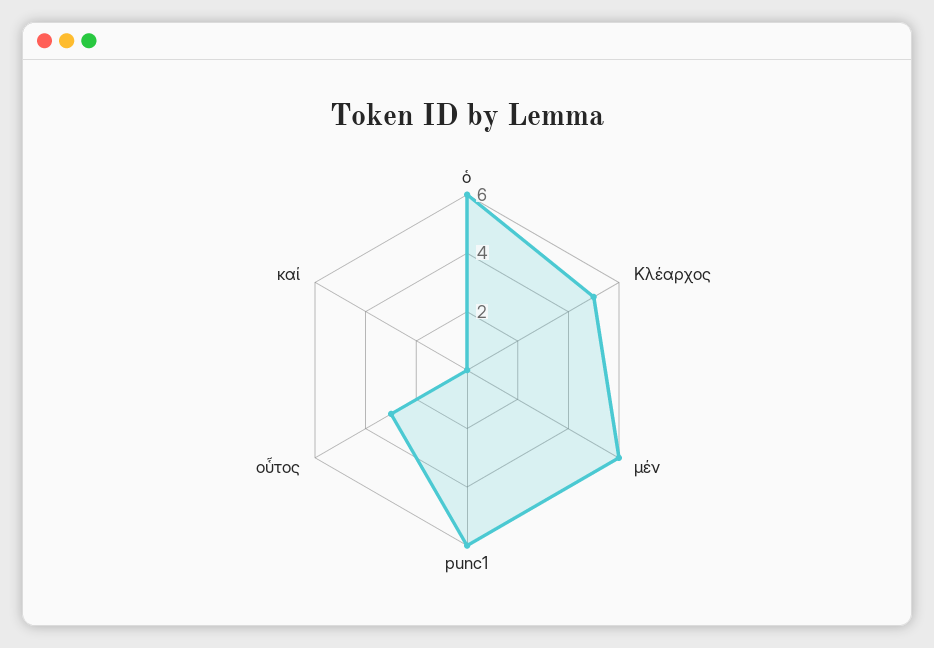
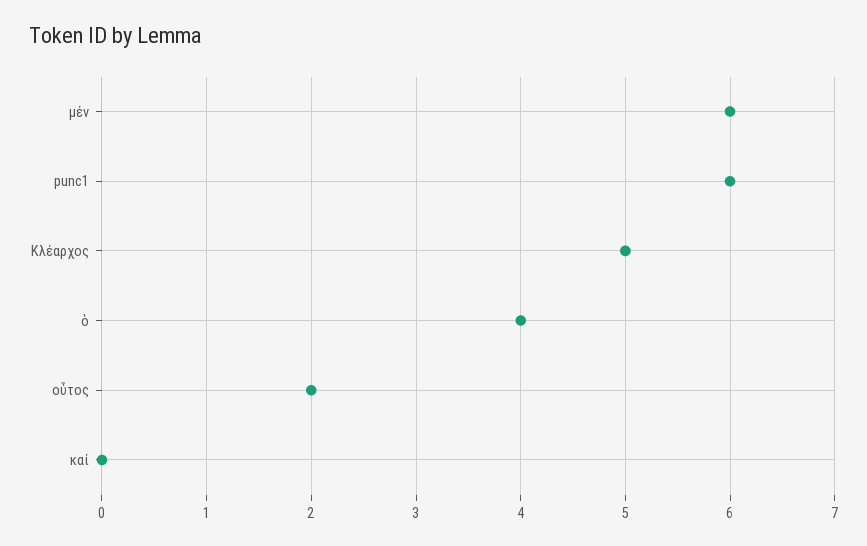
  {
-   "ὁ": 6,
+   "ὁ": 4,
    "Κλέαρχος": 5,
    "μέν": 6,
    "punc1": 6,
-   "οὗτος": 3,
+   "οὗτος": 2,
    "καί": 0
  }

